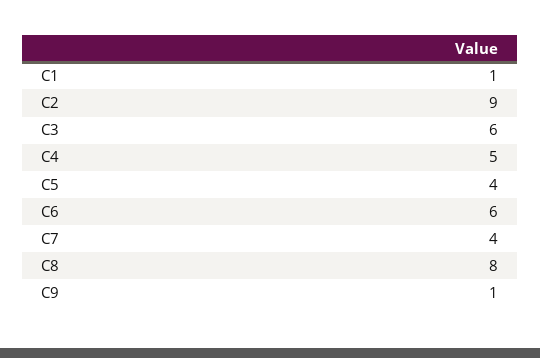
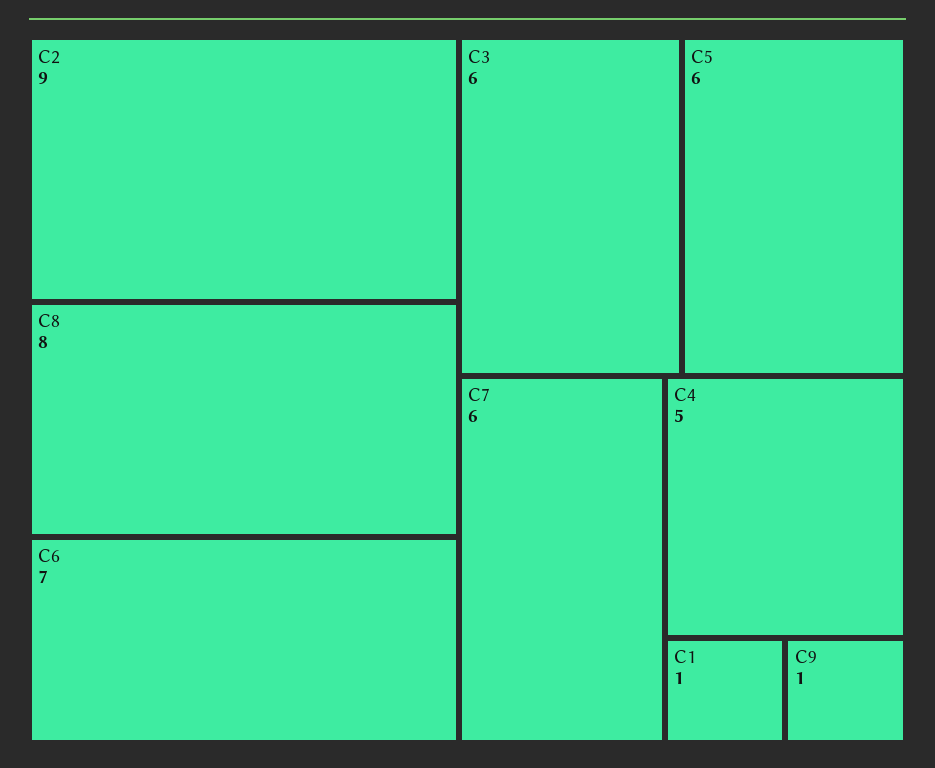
  {
    "C1": 1,
    "C2": 9,
    "C3": 6,
    "C4": 5,
-   "C5": 4,
+   "C5": 6,
-   "C6": 6,
+   "C6": 7,
-   "C7": 4,
+   "C7": 6,
    "C8": 8,
    "C9": 1
  }

